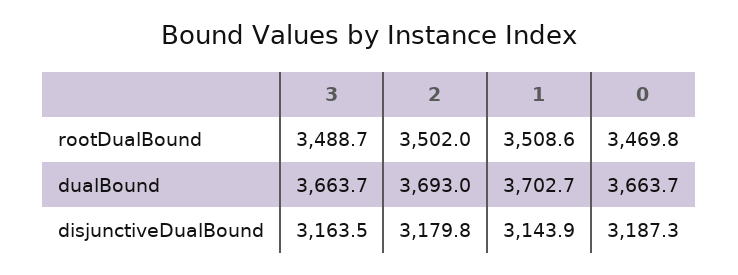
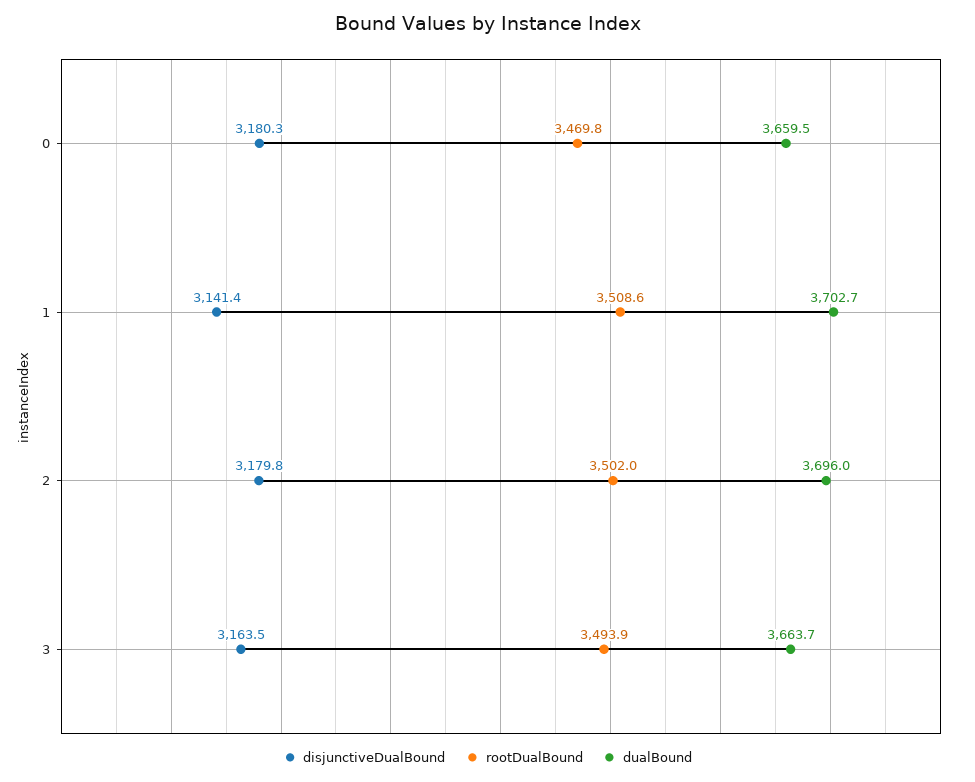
  {
    "rootDualBound": {
-     "3": 3488.7,
+     "3": 3493.9,
      "2": 3502,
      "1": 3508.6,
      "0": 3469.8
    },
    "dualBound": {
      "3": 3663.7,
-     "2": 3693,
+     "2": 3696,
      "1": 3702.7,
-     "0": 3663.7
+     "0": 3659.5
    },
    "disjunctiveDualBound": {
      "3": 3163.5,
      "2": 3179.8,
-     "1": 3143.9,
+     "1": 3141.4,
-     "0": 3187.3
+     "0": 3180.3
    }
  }

